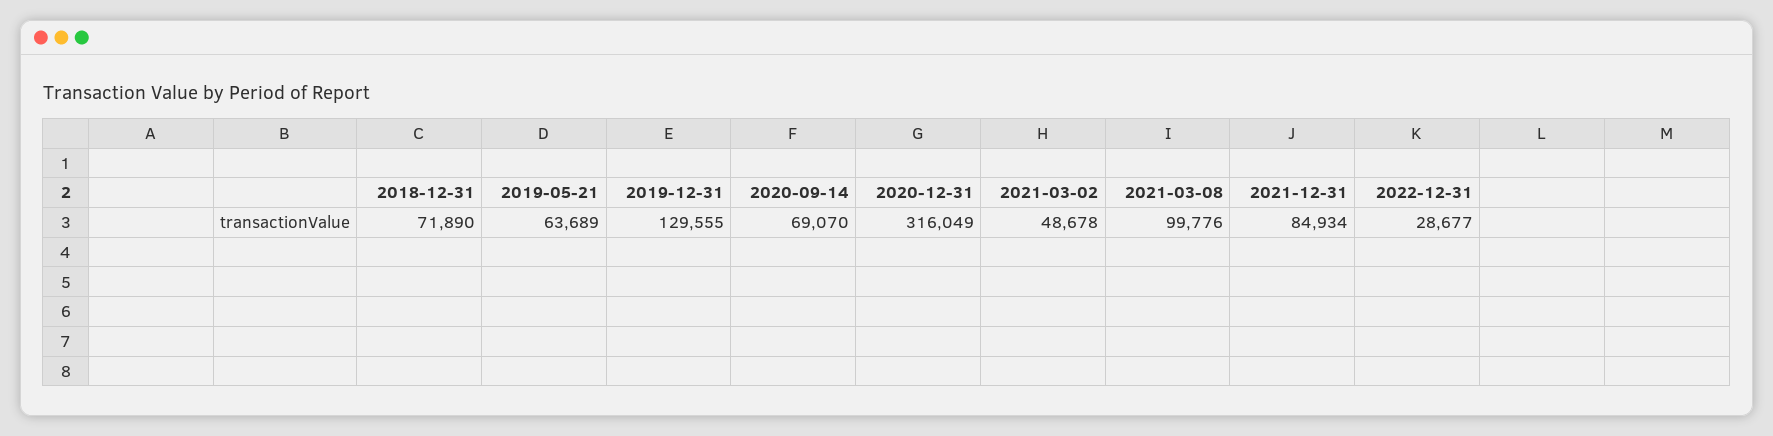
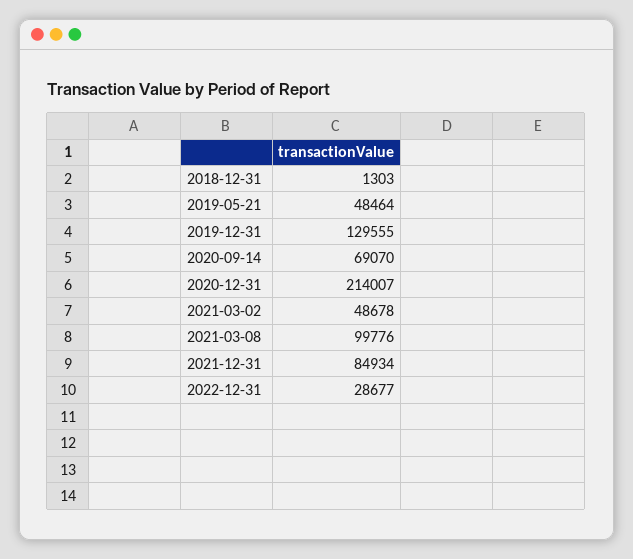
  {
-   "2018-12-31": 71890,
+   "2018-12-31": 1303,
-   "2019-05-21": 63689,
+   "2019-05-21": 48464,
    "2019-12-31": 129555,
    "2020-09-14": 69070,
-   "2020-12-31": 316049,
+   "2020-12-31": 214007,
    "2021-03-02": 48678,
    "2021-03-08": 99776,
    "2021-12-31": 84934,
    "2022-12-31": 28677
  }

